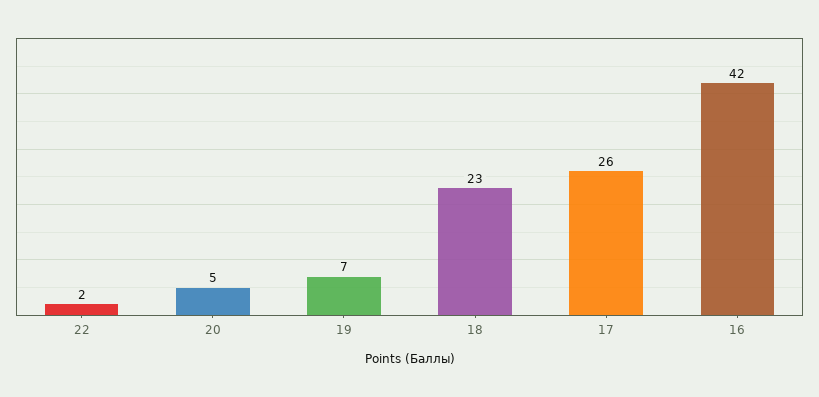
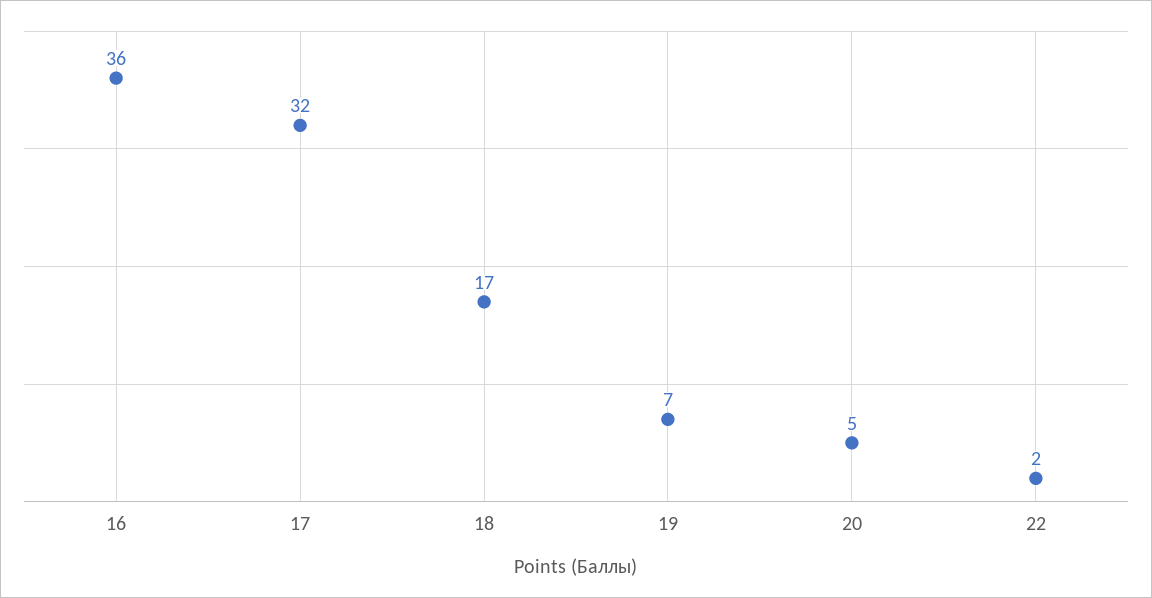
  {
    "22": 2,
    "20": 5,
    "19": 7,
-   "18": 23,
+   "18": 17,
-   "17": 26,
+   "17": 32,
-   "16": 42
+   "16": 36
  }

